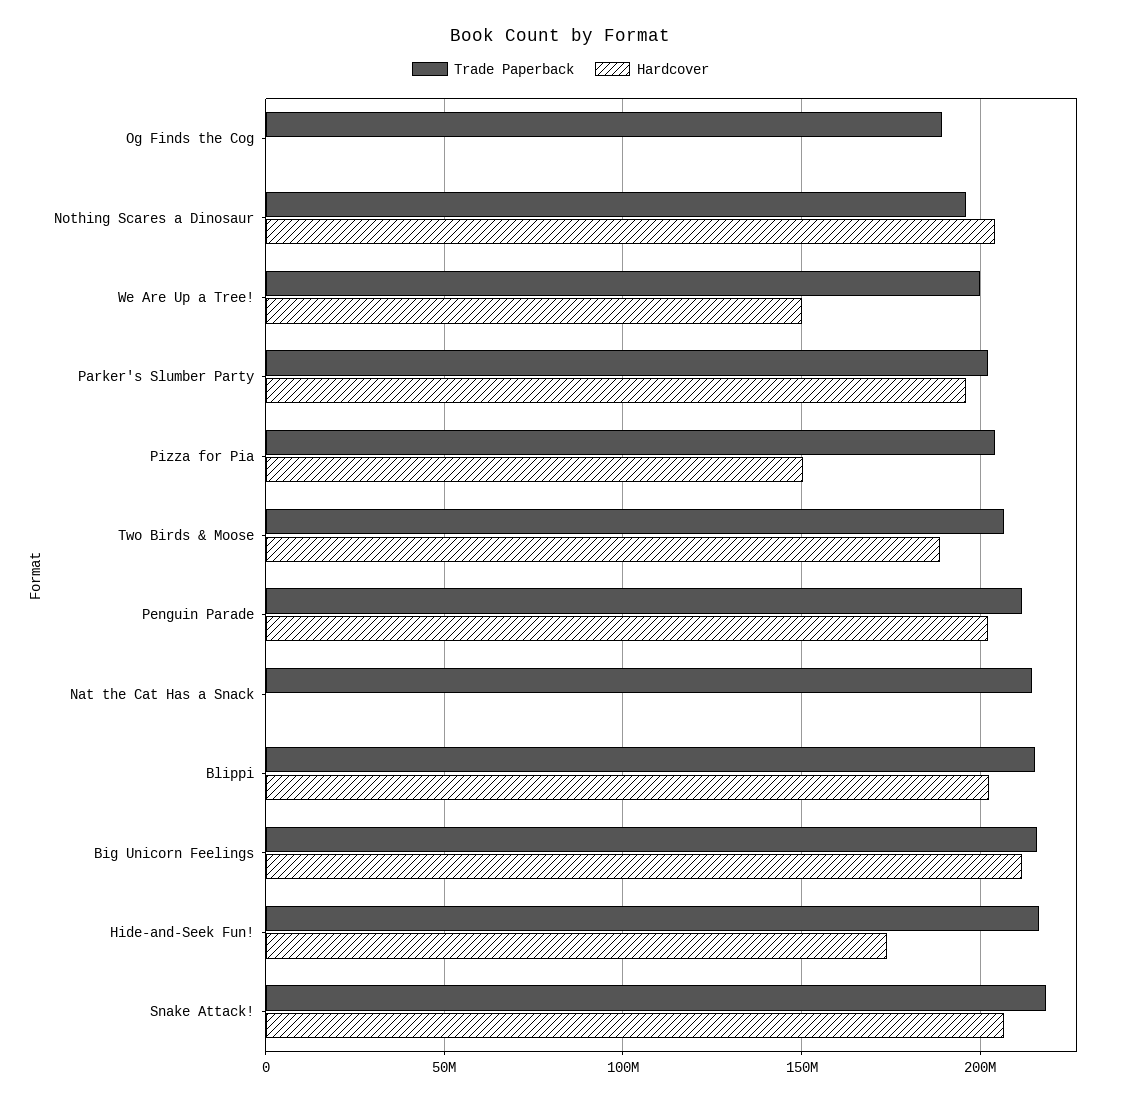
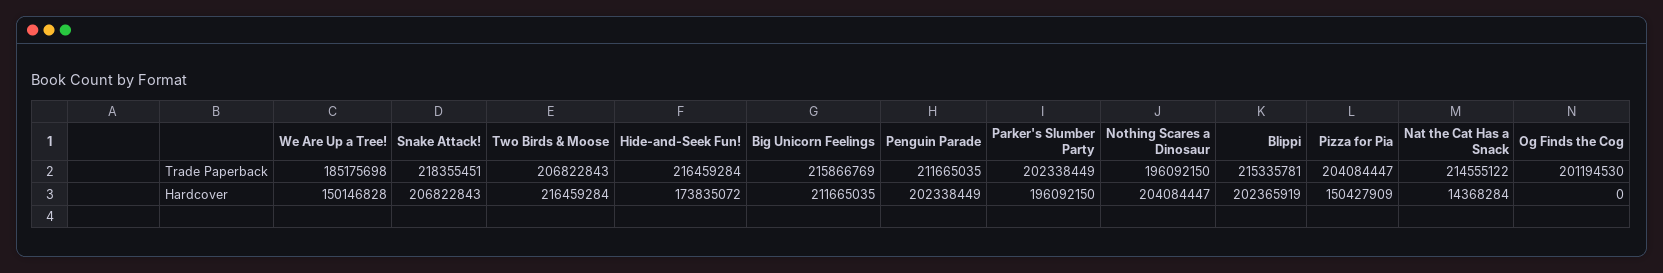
  {
    "Trade Paperback": {
-     "Og Finds the Cog": 190000000,
+     "Og Finds the Cog": 201194530,
      "Nothing Scares a Dinosaur": 196092150,
-     "We Are Up a Tree!": 200000000,
+     "We Are Up a Tree!": 185175698,
      "Parker's Slumber Party": 202338449,
      "Pizza for Pia": 204084447,
      "Two Birds & Moose": 206822843,
      "Penguin Parade": 211665035,
      "Nat the Cat Has a Snack": 214555122,
      "Blippi": 215335781,
      "Big Unicorn Feelings": 215866769,
      "Hide-and-Seek Fun!": 216459284,
      "Snake Attack!": 218355451
    },
    "Hardcover": {
      "Og Finds the Cog": 0,
      "Nothing Scares a Dinosaur": 204084447,
      "We Are Up a Tree!": 150146828,
      "Parker's Slumber Party": 196092150,
      "Pizza for Pia": 150427909,
-     "Two Birds & Moose": 190000000,
+     "Two Birds & Moose": 216459284,
      "Penguin Parade": 202338449,
-     "Nat the Cat Has a Snack": 0,
+     "Nat the Cat Has a Snack": 14368284,
      "Blippi": 202365919,
      "Big Unicorn Feelings": 211665035,
      "Hide-and-Seek Fun!": 173835072,
      "Snake Attack!": 206822843
    }
  }

